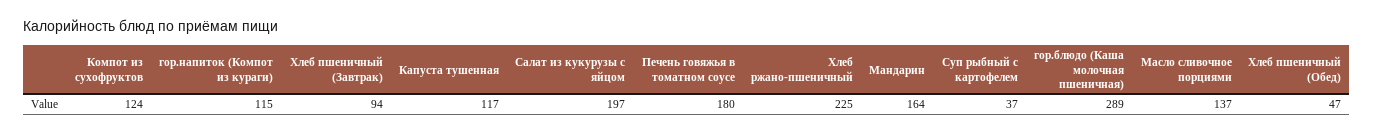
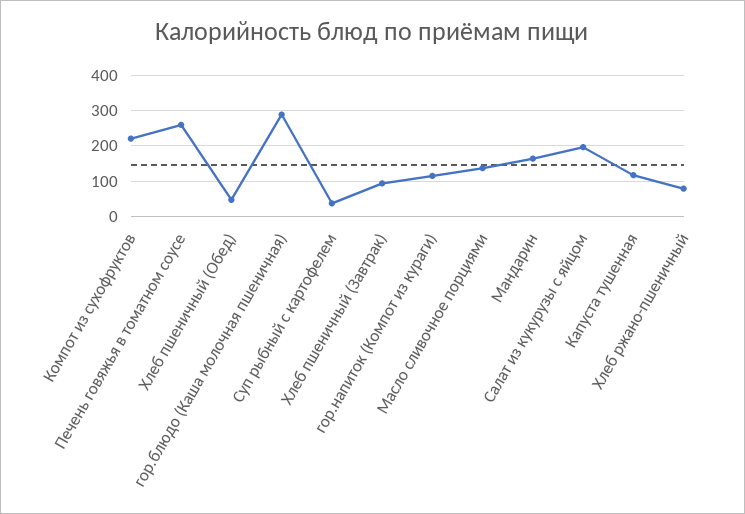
  {
-   "Компот из сухофруктов": 124,
+   "Компот из сухофруктов": 220,
    "гор.напиток (Компот из кураги)": 115,
    "Хлеб пшеничный (Завтрак)": 94,
    "Капуста тушенная": 117,
    "Салат из кукурузы с яйцом": 197,
-   "Печень говяжья в томатном соусе": 180,
+   "Печень говяжья в томатном соусе": 260,
-   "Хлеб ржано-пшеничный": 225,
+   "Хлеб ржано-пшеничный": 80,
    "Мандарин": 164,
    "Суп рыбный с картофелем": 37,
    "гор.блюдо (Каша молочная пшеничная)": 289,
    "Масло сливочное порциями": 137,
    "Хлеб пшеничный (Обед)": 47
  }

